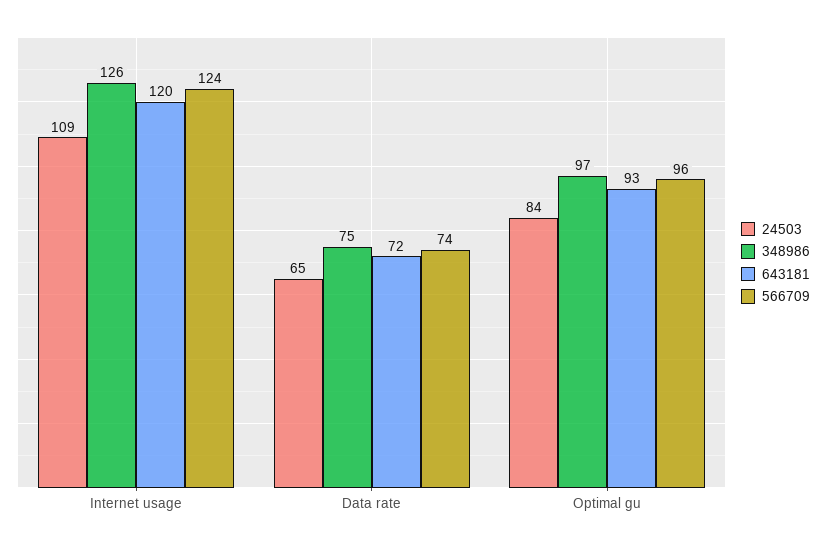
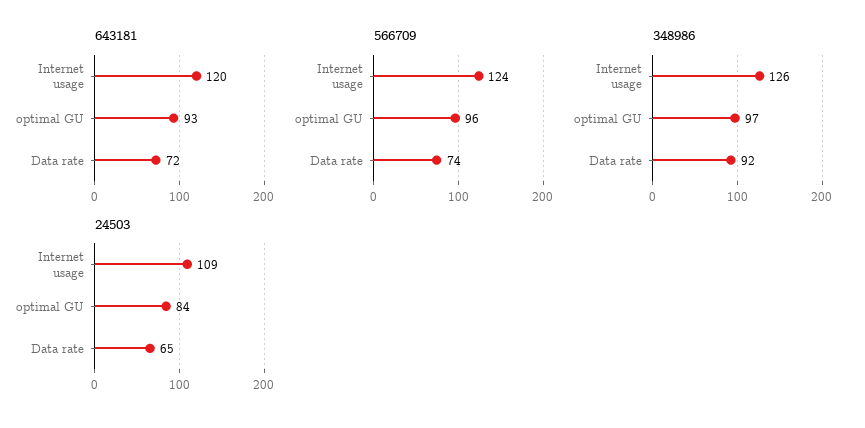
  {
    "24503": {
      "Internet usage": 109,
      "Data rate": 65,
      "Optimal gu": 84
    },
    "348986": {
      "Internet usage": 126,
-     "Data rate": 75,
+     "Data rate": 92,
      "Optimal gu": 97
    },
    "643181": {
      "Internet usage": 120,
      "Data rate": 72,
      "Optimal gu": 93
    },
    "566709": {
      "Internet usage": 124,
      "Data rate": 74,
      "Optimal gu": 96
    }
  }

